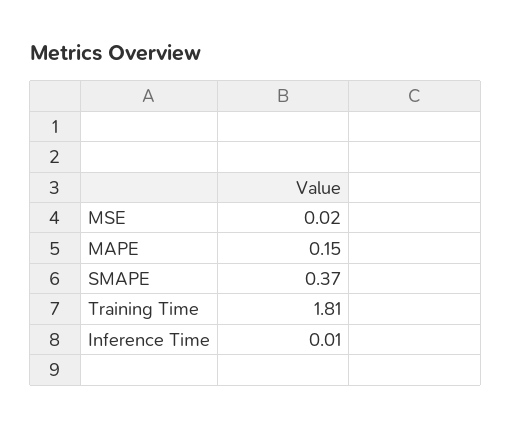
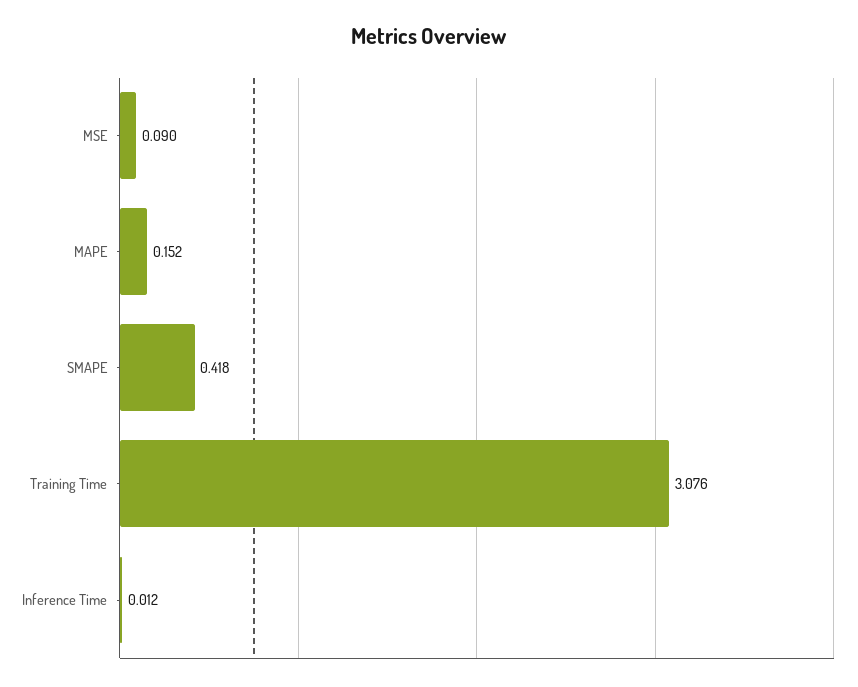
  {
-   "MSE": 0.02,
+   "MSE": 0.09,
    "MAPE": 0.152,
-   "SMAPE": 0.37,
+   "SMAPE": 0.418,
-   "Training Time": 1.81,
+   "Training Time": 3.076,
    "Inference Time": 0.012
  }

